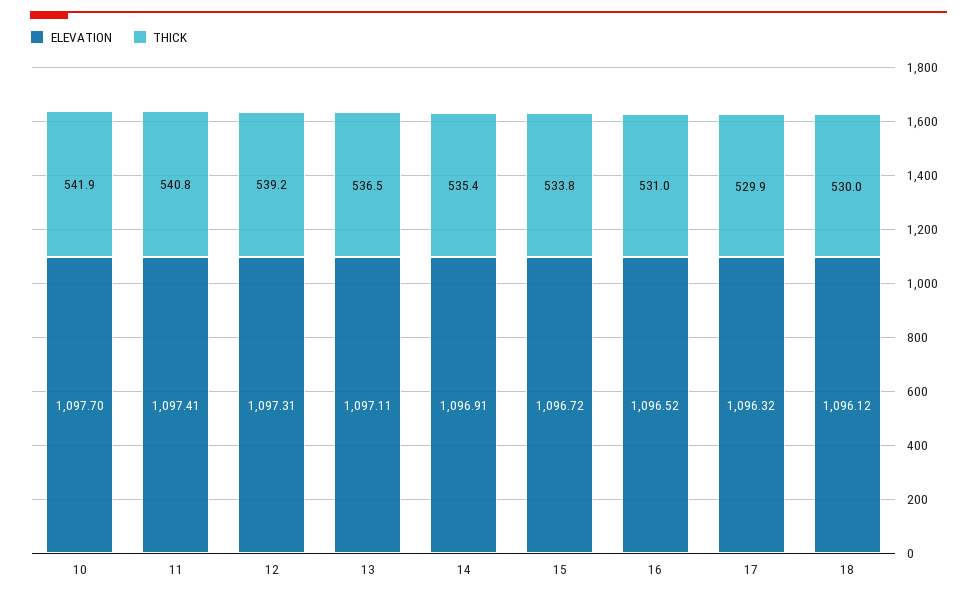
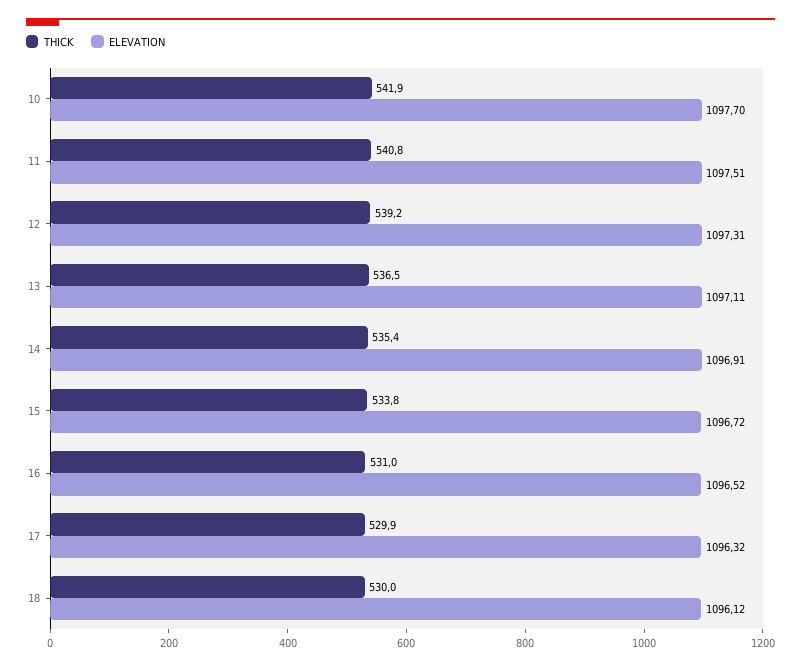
  {
    "ELEVATION": {
      "10": 1097.7,
-     "11": 1097.41,
+     "11": 1097.51,
      "12": 1097.31,
      "13": 1097.11,
      "14": 1096.91,
      "15": 1096.72,
      "16": 1096.52,
      "17": 1096.32,
      "18": 1096.12
    },
    "THICK": {
      "10": 541.9,
      "11": 540.8,
      "12": 539.2,
      "13": 536.5,
      "14": 535.4,
      "15": 533.8,
      "16": 531,
      "17": 529.9,
      "18": 530
    }
  }

